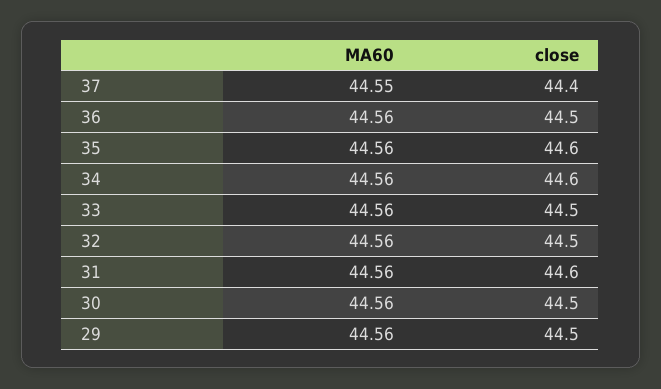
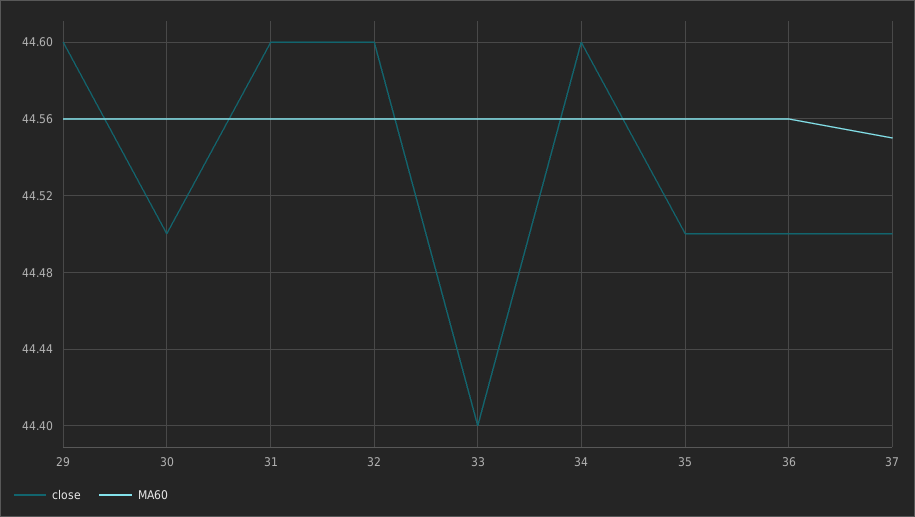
  {
    "MA60": {
      "37": 44.55,
      "36": 44.56,
      "35": 44.56,
      "34": 44.56,
      "33": 44.56,
      "32": 44.56,
      "31": 44.56,
      "30": 44.56,
      "29": 44.56
    },
    "close": {
-     "37": 44.4,
+     "37": 44.5,
      "36": 44.5,
-     "35": 44.6,
+     "35": 44.5,
      "34": 44.6,
-     "33": 44.5,
+     "33": 44.4,
-     "32": 44.5,
+     "32": 44.6,
      "31": 44.6,
      "30": 44.5,
-     "29": 44.5
+     "29": 44.6
    }
  }

